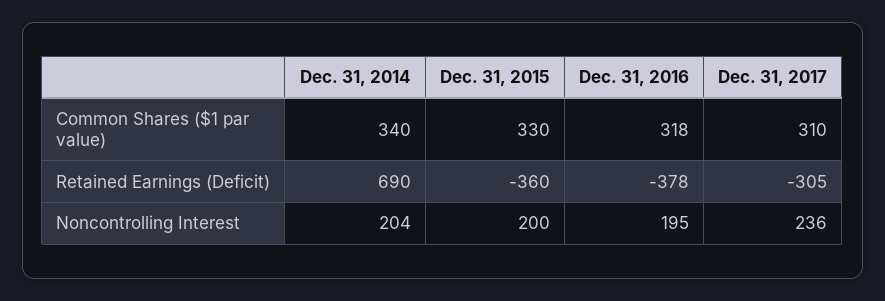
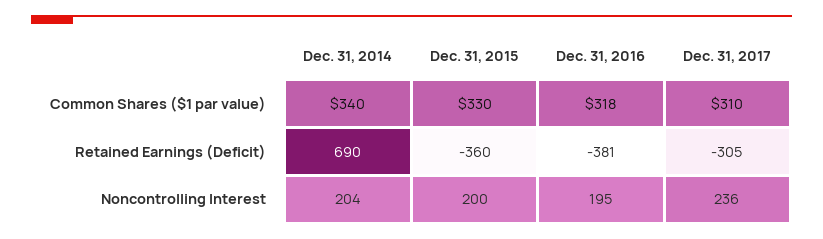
  {
    "Dec. 31, 2014": {
      "Common Shares ($1 par value)": 340,
      "Retained Earnings (Deficit)": 690,
      "Noncontrolling Interest": 204
    },
    "Dec. 31, 2015": {
      "Common Shares ($1 par value)": 330,
      "Retained Earnings (Deficit)": -360,
      "Noncontrolling Interest": 200
    },
    "Dec. 31, 2016": {
      "Common Shares ($1 par value)": 318,
-     "Retained Earnings (Deficit)": -378,
+     "Retained Earnings (Deficit)": -381,
      "Noncontrolling Interest": 195
    },
    "Dec. 31, 2017": {
      "Common Shares ($1 par value)": 310,
      "Retained Earnings (Deficit)": -305,
      "Noncontrolling Interest": 236
    }
  }

